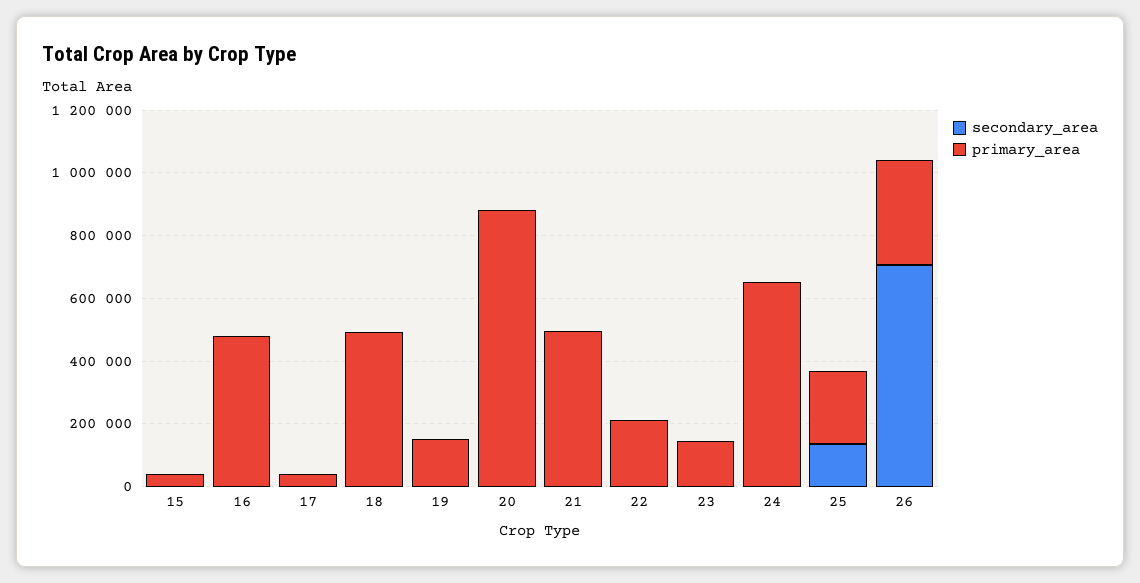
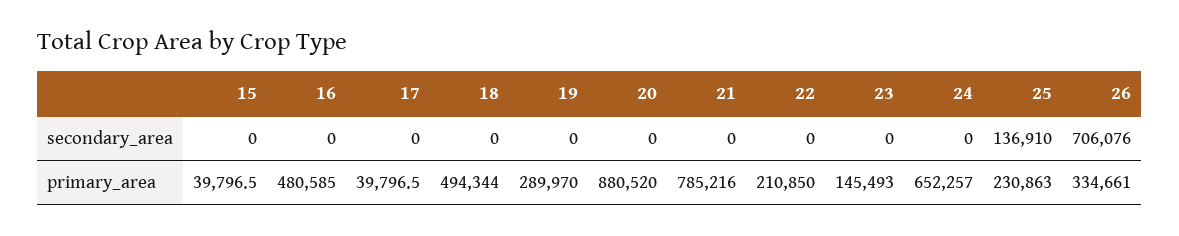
  {
    "secondary_area": {
      "15": 0,
      "16": 0,
      "17": 0,
      "18": 0,
      "19": 0,
      "20": 0,
      "21": 0,
      "22": 0,
      "23": 0,
      "24": 0,
      "25": 136910,
      "26": 706076
    },
    "primary_area": {
      "15": 39796.5,
      "16": 480585,
      "17": 39796.5,
      "18": 494344,
-     "19": 150000,
+     "19": 289970,
      "20": 880520,
-     "21": 500000,
+     "21": 785216,
      "22": 210850,
      "23": 145493,
      "24": 652257,
      "25": 230863,
      "26": 334661
    }
  }

